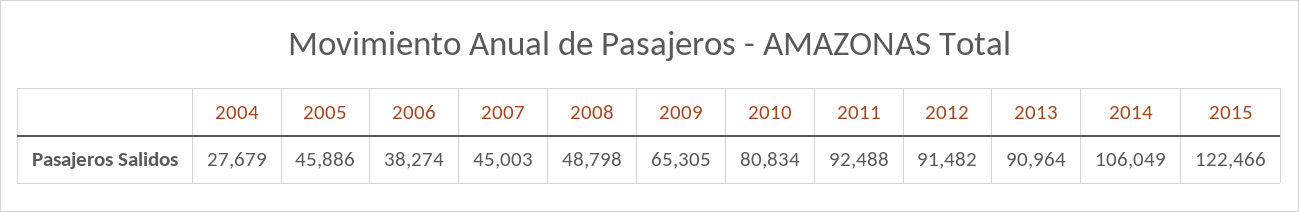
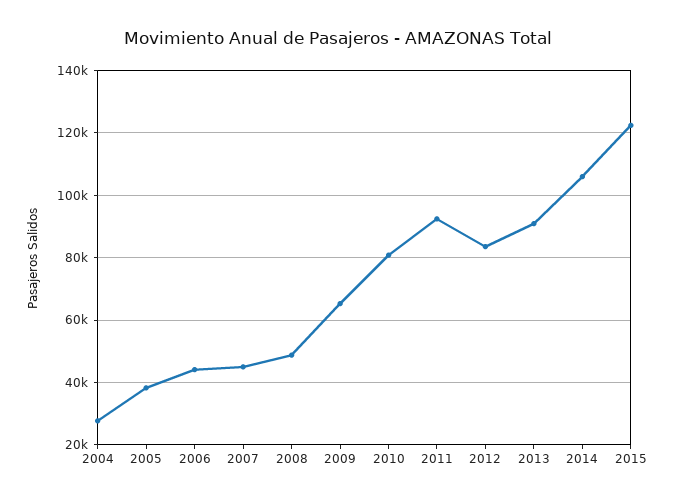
  {
    "2004": 27679,
-   "2005": 45886,
+   "2005": 38000,
-   "2006": 38274,
+   "2006": 44000,
    "2007": 45003,
    "2008": 48798,
    "2009": 65305,
    "2010": 80834,
    "2011": 92488,
-   "2012": 91482,
+   "2012": 84000,
    "2013": 90964,
    "2014": 106049,
    "2015": 122466
  }

